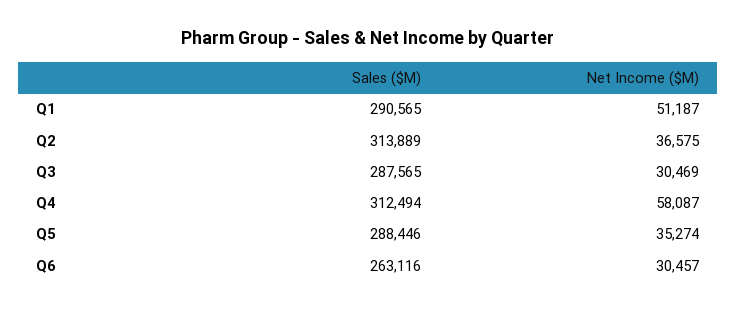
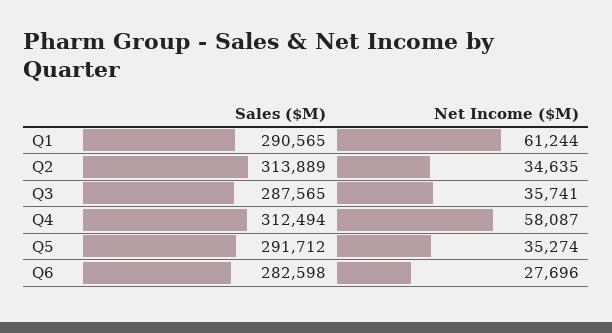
  {
    "Sales ($M)": {
      "Q1": 290565,
      "Q2": 313889,
      "Q3": 287565,
      "Q4": 312494,
-     "Q5": 288446,
+     "Q5": 291712,
-     "Q6": 263116
+     "Q6": 282598
    },
    "Net Income ($M)": {
-     "Q1": 51187,
+     "Q1": 61244,
-     "Q2": 36575,
+     "Q2": 34635,
-     "Q3": 30469,
+     "Q3": 35741,
      "Q4": 58087,
      "Q5": 35274,
-     "Q6": 30457
+     "Q6": 27696
    }
  }

